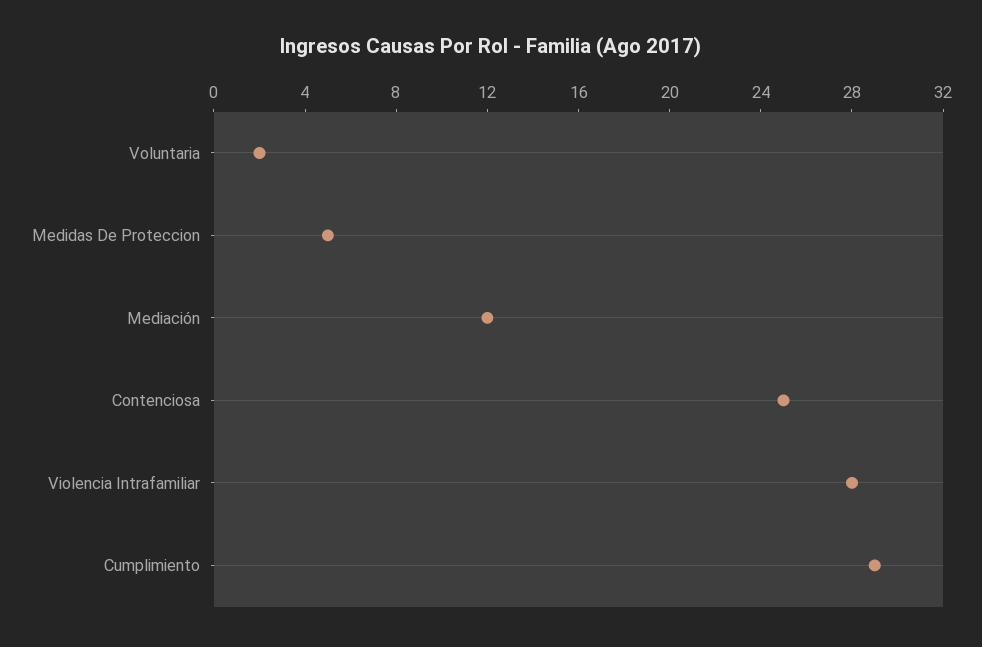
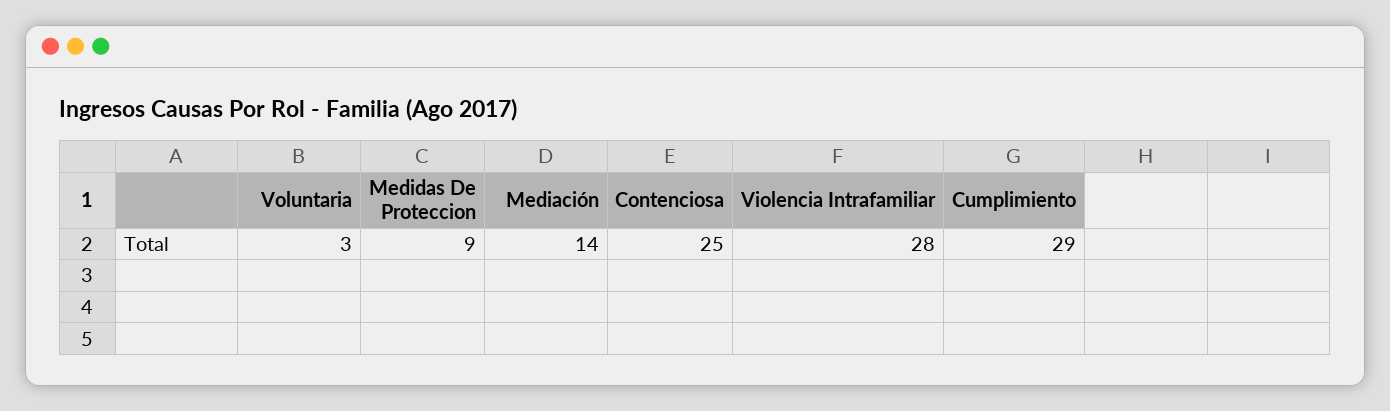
  {
-   "Voluntaria": 2,
+   "Voluntaria": 3,
-   "Medidas De Proteccion": 5,
+   "Medidas De Proteccion": 9,
-   "Mediación": 12,
+   "Mediación": 14,
    "Contenciosa": 25,
    "Violencia Intrafamiliar": 28,
    "Cumplimiento": 29
  }

